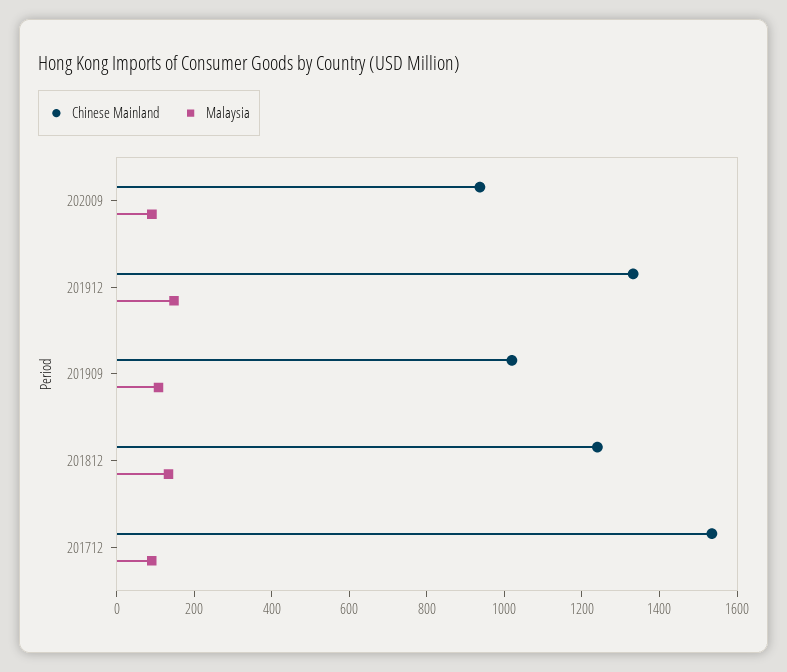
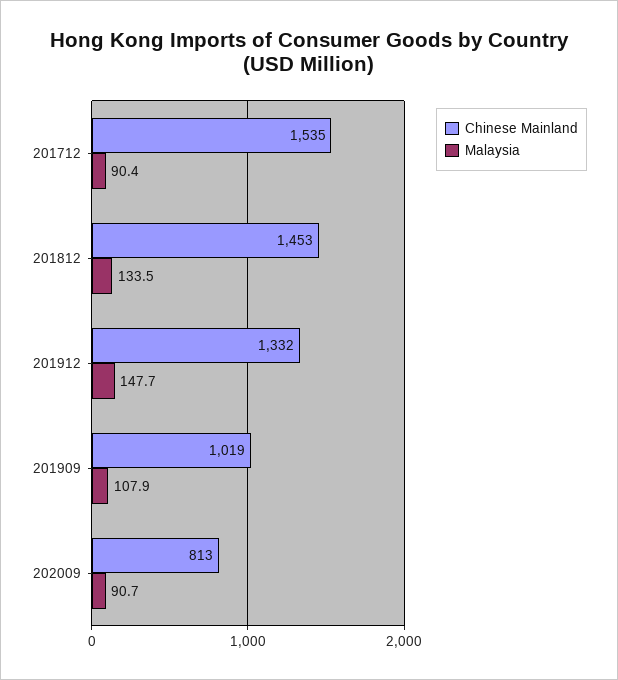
  {
    "Chinese Mainland": {
-     "202009": 950,
+     "202009": 813,
      "201912": 1332,
      "201909": 1019,
-     "201812": 1250,
+     "201812": 1453,
      "201712": 1535
    },
    "Malaysia": {
      "202009": 90.7,
      "201912": 147.7,
      "201909": 107.9,
      "201812": 133.5,
      "201712": 90.4
    }
  }

